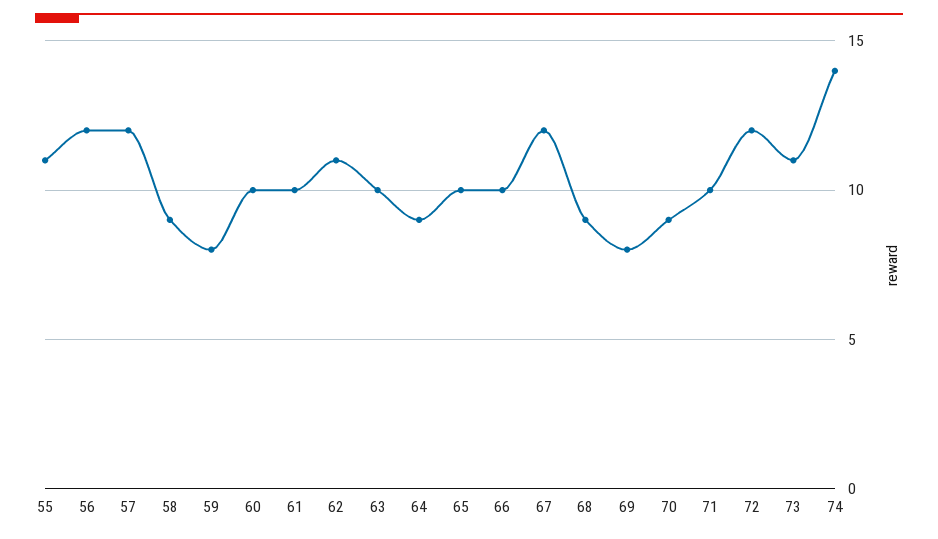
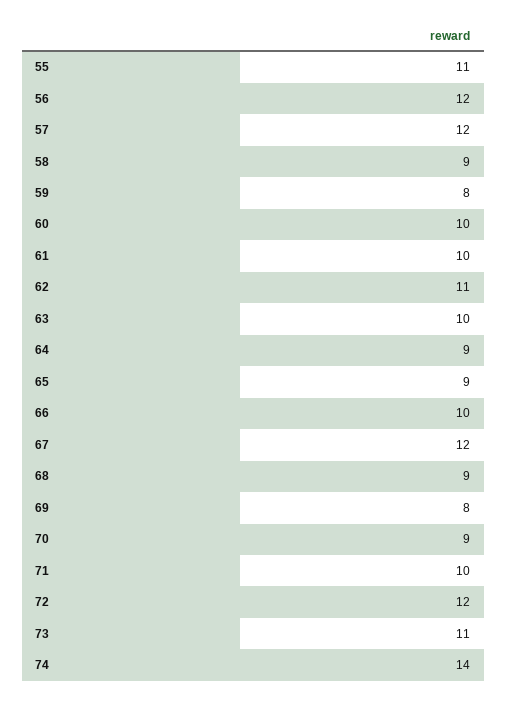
  {
    "55": 11,
    "56": 12,
    "57": 12,
    "58": 9,
    "59": 8,
    "60": 10,
    "61": 10,
    "62": 11,
    "63": 10,
    "64": 9,
-   "65": 10,
+   "65": 9,
    "66": 10,
    "67": 12,
    "68": 9,
    "69": 8,
    "70": 9,
    "71": 10,
    "72": 12,
    "73": 11,
    "74": 14
  }

